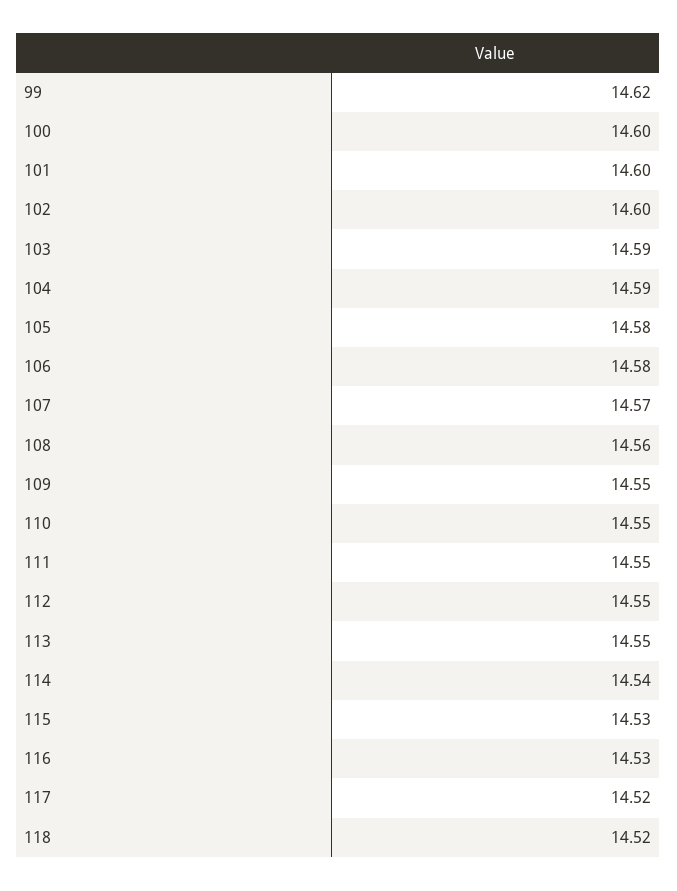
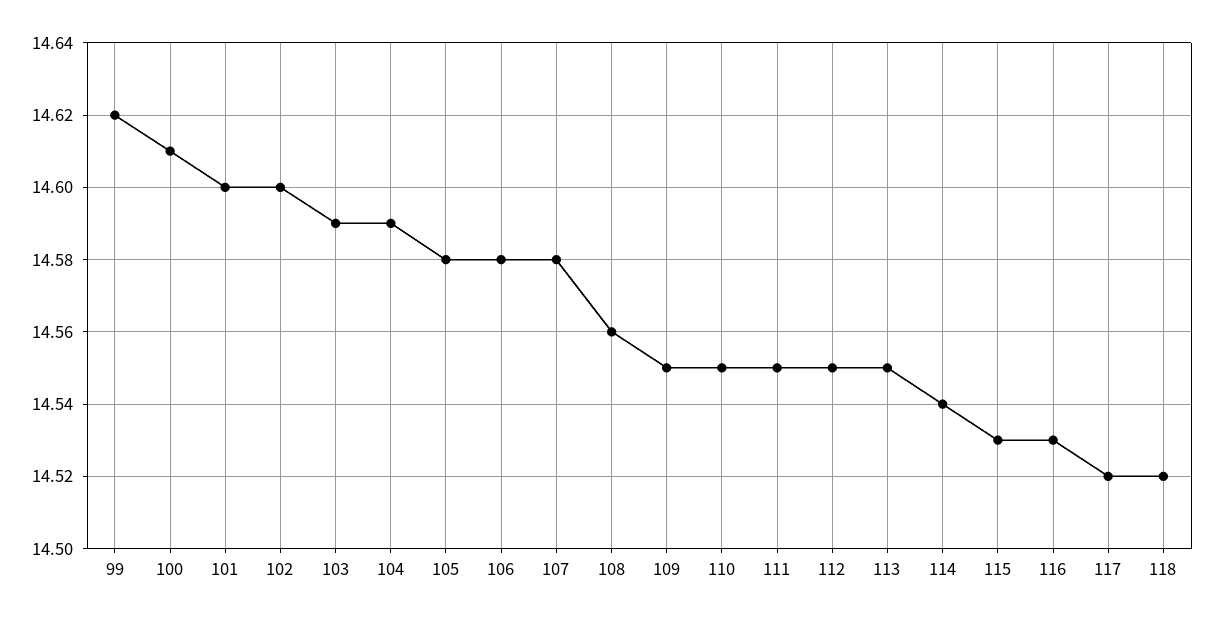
  {
    "99": 14.62,
-   "100": 14.6,
+   "100": 14.61,
    "101": 14.6,
    "102": 14.6,
    "103": 14.59,
    "104": 14.59,
    "105": 14.58,
    "106": 14.58,
-   "107": 14.57,
+   "107": 14.58,
    "108": 14.56,
    "109": 14.55,
    "110": 14.55,
    "111": 14.55,
    "112": 14.55,
    "113": 14.55,
    "114": 14.54,
    "115": 14.53,
    "116": 14.53,
    "117": 14.52,
    "118": 14.52
  }

